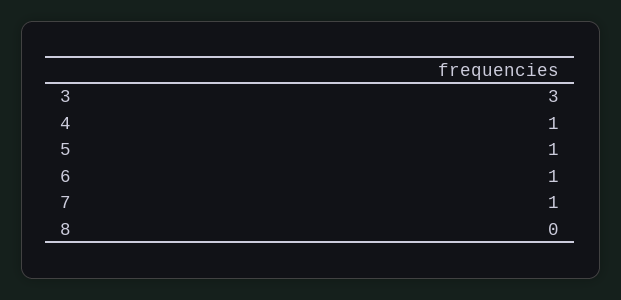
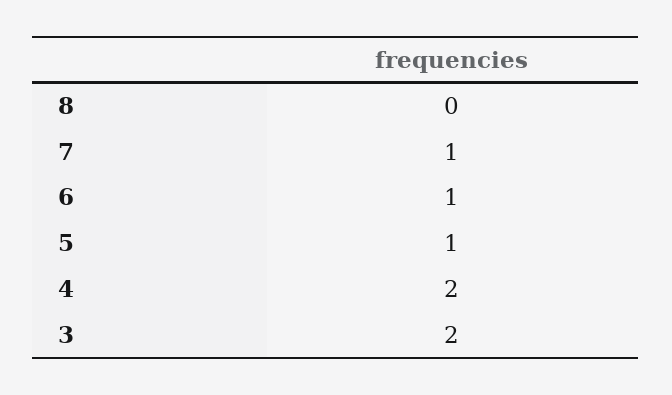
  {
-   "3": 3,
+   "3": 2,
-   "4": 1,
+   "4": 2,
    "5": 1,
    "6": 1,
    "7": 1,
    "8": 0
  }

